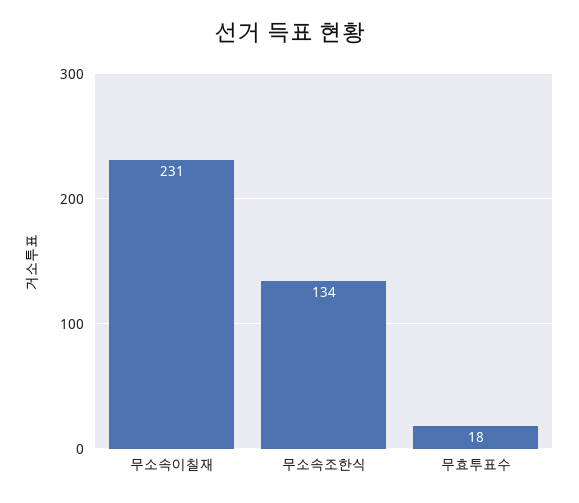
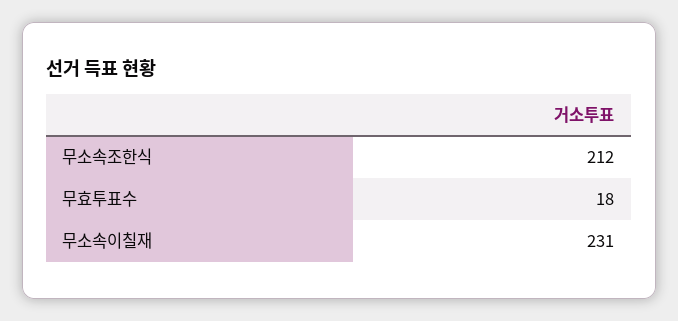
  {
    "무소속이칠재": 231,
-   "무소속조한식": 134,
+   "무소속조한식": 212,
    "무효투표수": 18
  }

